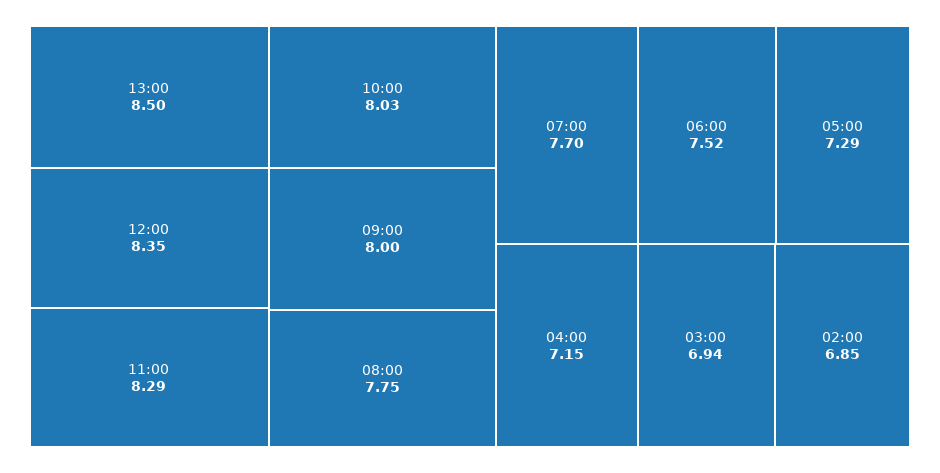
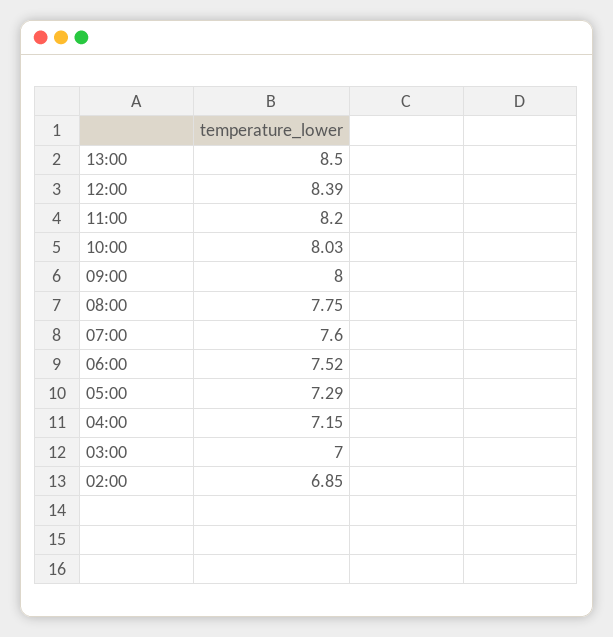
  {
    "13:00": 8.5,
-   "12:00": 8.35,
+   "12:00": 8.39,
-   "11:00": 8.29,
+   "11:00": 8.2,
    "10:00": 8.03,
    "09:00": 8,
    "08:00": 7.75,
-   "07:00": 7.7,
+   "07:00": 7.6,
    "06:00": 7.52,
    "05:00": 7.29,
    "04:00": 7.15,
-   "03:00": 6.94,
+   "03:00": 7,
    "02:00": 6.85
  }

